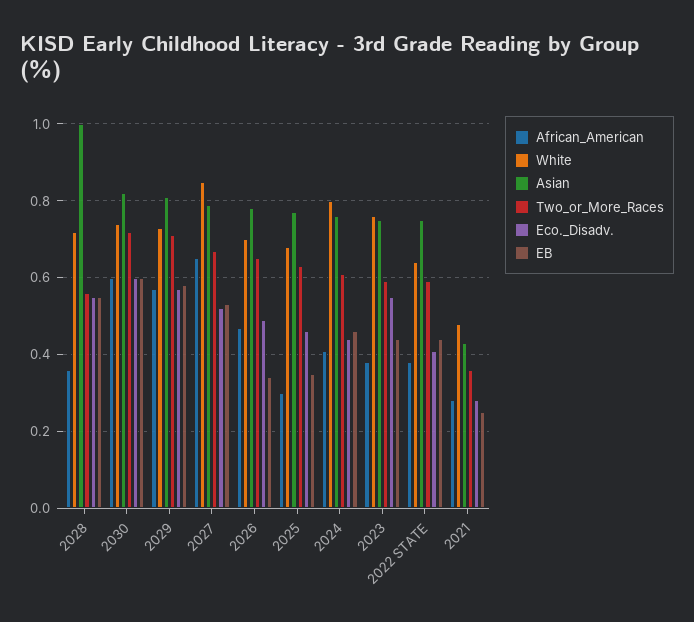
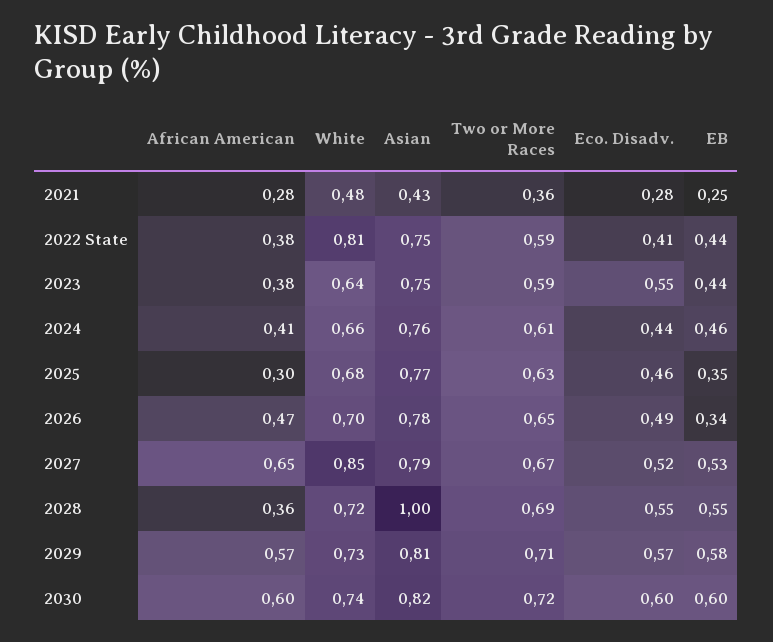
  {
    "African_American": {
      "2028": 0.36,
      "2030": 0.6,
      "2029": 0.57,
      "2027": 0.65,
      "2026": 0.47,
      "2025": 0.3,
      "2024": 0.41,
      "2023": 0.38,
      "2022 STATE": 0.38,
      "2021": 0.28
    },
    "White": {
      "2028": 0.72,
      "2030": 0.74,
      "2029": 0.73,
      "2027": 0.85,
      "2026": 0.7,
      "2025": 0.68,
-     "2024": 0.8,
+     "2024": 0.66,
-     "2023": 0.75,
+     "2023": 0.64,
-     "2022 STATE": 0.65,
+     "2022 STATE": 0.81,
      "2021": 0.48
    },
    "Asian": {
      "2028": 1,
      "2030": 0.82,
      "2029": 0.81,
      "2027": 0.79,
      "2026": 0.78,
      "2025": 0.77,
      "2024": 0.76,
      "2023": 0.75,
      "2022 STATE": 0.75,
      "2021": 0.43
    },
    "Two_or_More_Races": {
-     "2028": 0.55,
+     "2028": 0.69,
      "2030": 0.72,
      "2029": 0.71,
      "2027": 0.67,
      "2026": 0.65,
      "2025": 0.63,
      "2024": 0.61,
      "2023": 0.59,
      "2022 STATE": 0.59,
      "2021": 0.36
    },
    "Eco._Disadv.": {
      "2028": 0.55,
      "2030": 0.6,
      "2029": 0.57,
      "2027": 0.52,
      "2026": 0.49,
      "2025": 0.46,
      "2024": 0.44,
      "2023": 0.55,
      "2022 STATE": 0.41,
      "2021": 0.28
    },
    "EB": {
      "2028": 0.55,
      "2030": 0.6,
      "2029": 0.58,
      "2027": 0.53,
      "2026": 0.34,
      "2025": 0.35,
      "2024": 0.46,
      "2023": 0.44,
      "2022 STATE": 0.44,
      "2021": 0.25
    }
  }

